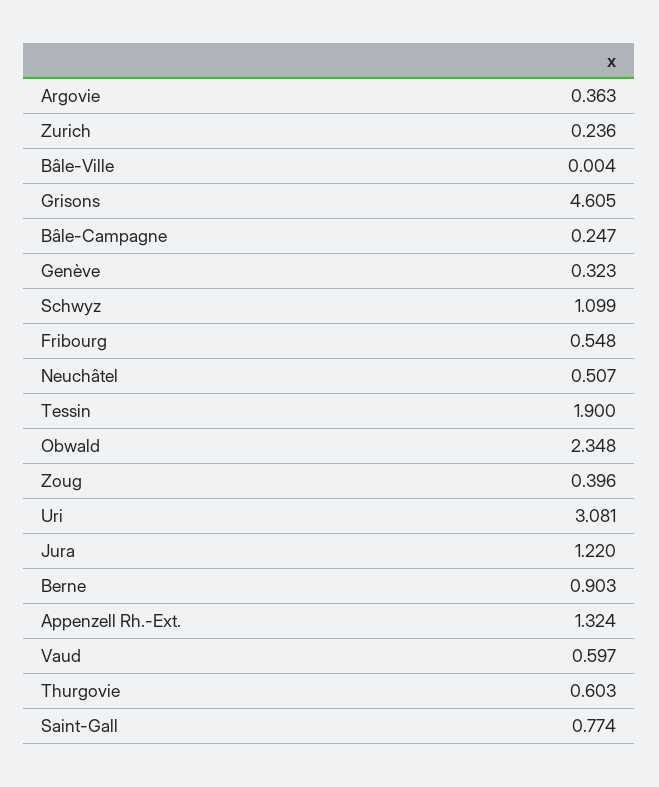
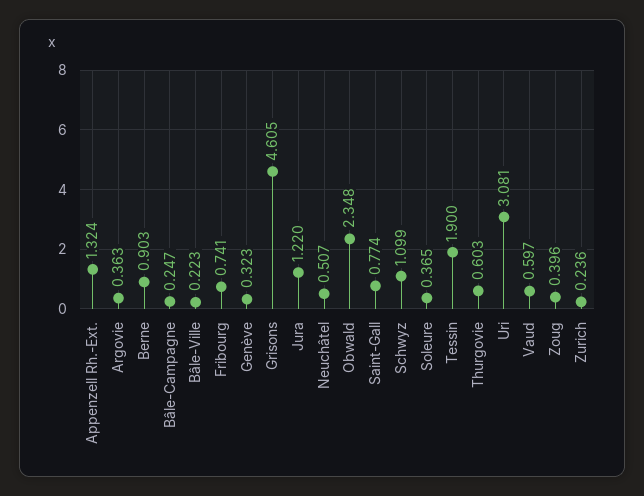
  {
    "Argovie": 0.363,
    "Zurich": 0.236,
-   "Bâle-Ville": 0.004,
+   "Bâle-Ville": 0.223,
    "Grisons": 4.605,
    "Bâle-Campagne": 0.247,
    "Genève": 0.323,
    "Schwyz": 1.099,
-   "Fribourg": 0.548,
+   "Fribourg": 0.741,
    "Neuchâtel": 0.507,
    "Tessin": 1.9,
    "Obwald": 2.348,
    "Zoug": 0.396,
    "Uri": 3.081,
    "Jura": 1.22,
    "Berne": 0.903,
    "Appenzell Rh.-Ext.": 1.324,
    "Vaud": 0.597,
    "Thurgovie": 0.603,
-   "Saint-Gall": 0.774
+   "Saint-Gall": 0.774,
+   "Soleure": 0.365
  }

